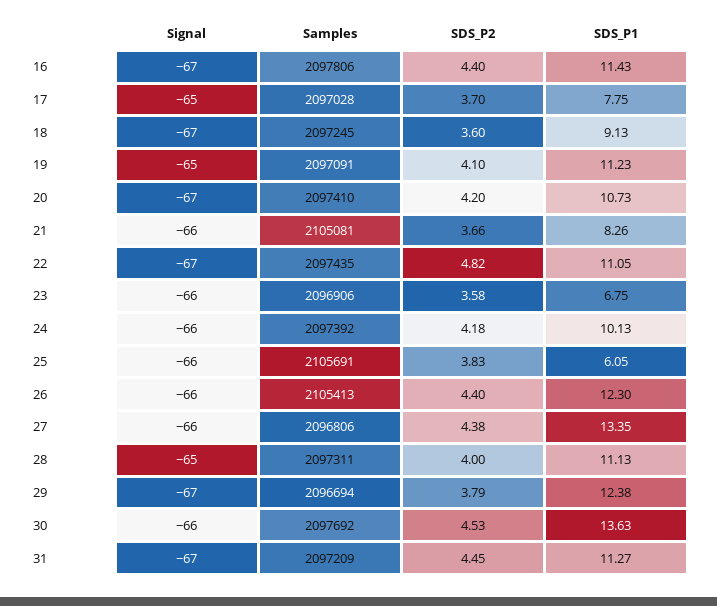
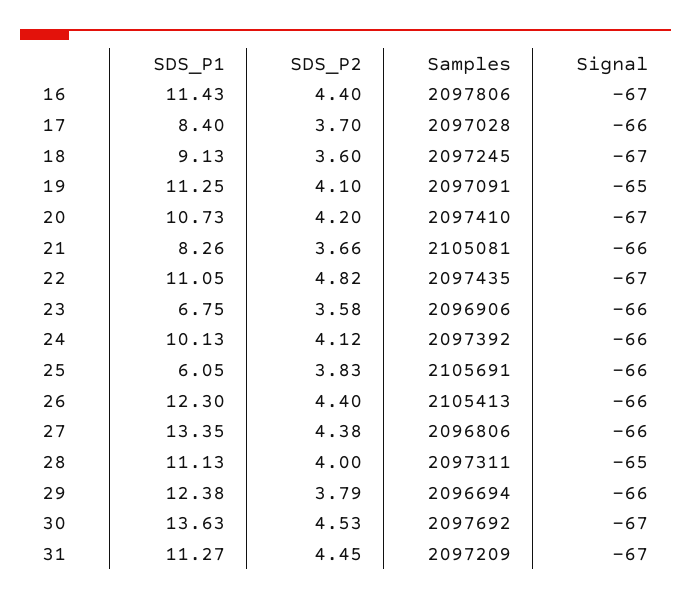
  {
    "Signal": {
      "16": -67,
-     "17": -65,
+     "17": -66,
      "18": -67,
      "19": -65,
      "20": -67,
      "21": -66,
      "22": -67,
      "23": -66,
      "24": -66,
      "25": -66,
      "26": -66,
      "27": -66,
      "28": -65,
-     "29": -67,
+     "29": -66,
-     "30": -66,
+     "30": -67,
      "31": -67
    },
    "Samples": {
      "16": 2097806,
      "17": 2097028,
      "18": 2097245,
      "19": 2097091,
      "20": 2097410,
      "21": 2105081,
      "22": 2097435,
      "23": 2096906,
      "24": 2097392,
      "25": 2105691,
      "26": 2105413,
      "27": 2096806,
      "28": 2097311,
      "29": 2096694,
      "30": 2097692,
      "31": 2097209
    },
    "SDS_P2": {
      "16": 4.4,
      "17": 3.7,
      "18": 3.6,
      "19": 4.1,
      "20": 4.2,
      "21": 3.66,
      "22": 4.82,
      "23": 3.58,
-     "24": 4.18,
+     "24": 4.12,
      "25": 3.83,
      "26": 4.4,
      "27": 4.38,
      "28": 4,
      "29": 3.79,
      "30": 4.53,
      "31": 4.45
    },
    "SDS_P1": {
      "16": 11.43,
-     "17": 7.75,
+     "17": 8.4,
      "18": 9.13,
-     "19": 11.23,
+     "19": 11.25,
      "20": 10.73,
      "21": 8.26,
      "22": 11.05,
      "23": 6.75,
      "24": 10.13,
      "25": 6.05,
      "26": 12.3,
      "27": 13.35,
      "28": 11.13,
      "29": 12.38,
      "30": 13.63,
      "31": 11.27
    }
  }

